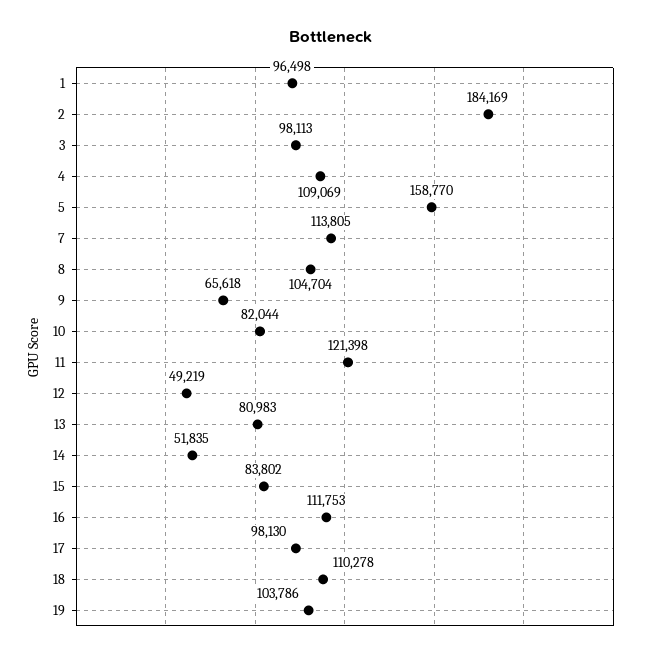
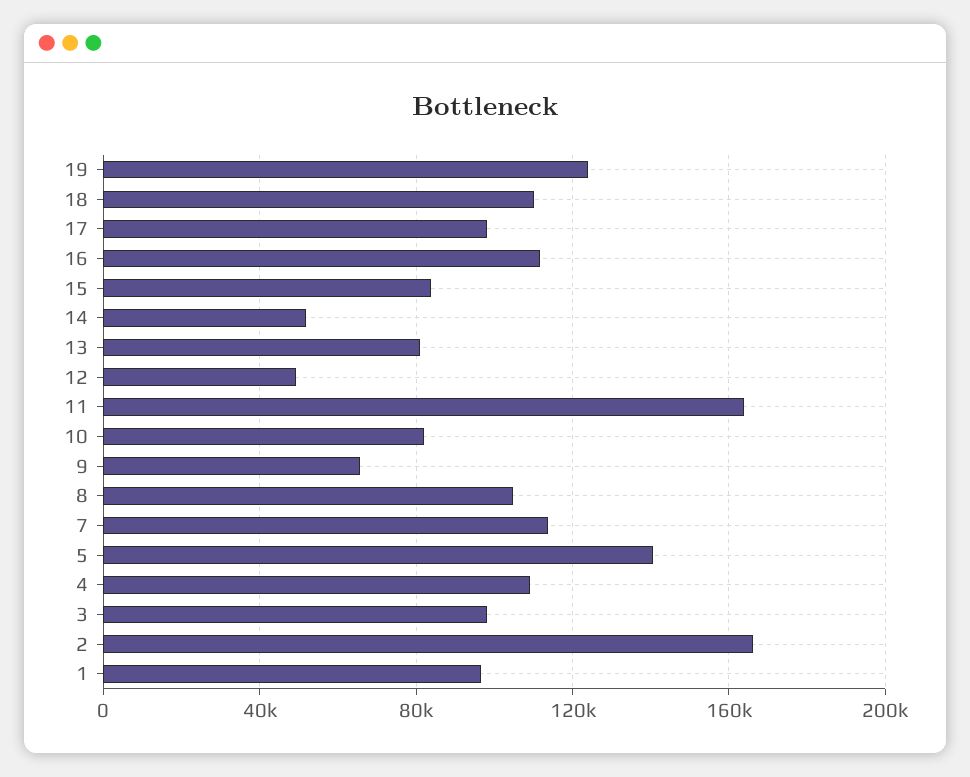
  {
    "1": 96498,
-   "2": 184169,
+   "2": 165000,
    "3": 98113,
    "4": 109069,
-   "5": 158770,
+   "5": 140000,
    "7": 113805,
    "8": 104704,
    "9": 65618,
    "10": 82044,
-   "11": 121398,
+   "11": 165000,
    "12": 49219,
    "13": 80983,
    "14": 51835,
    "15": 83802,
    "16": 111753,
    "17": 98130,
    "18": 110278,
-   "19": 103786
+   "19": 125000
  }

